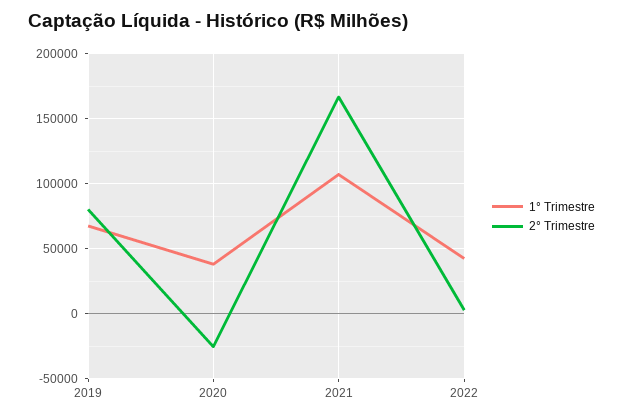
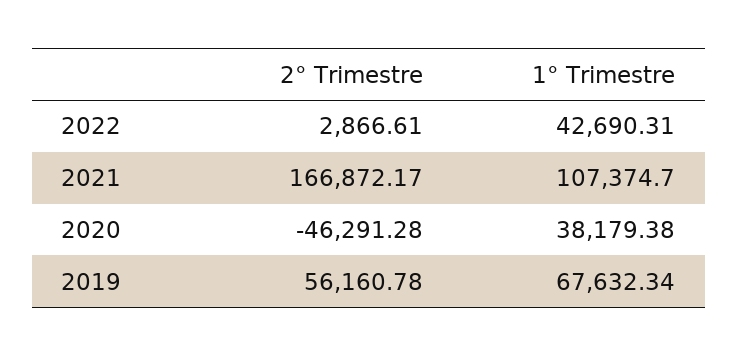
  {
    "1° Trimestre": {
      "2019": 67632.34,
      "2020": 38179.38,
      "2021": 107374.7,
      "2022": 42690.31
    },
    "2° Trimestre": {
-     "2019": 80000,
+     "2019": 56160.78,
-     "2020": -25000,
+     "2020": -46291.28,
      "2021": 166872.17,
      "2022": 2866.61
    }
  }

